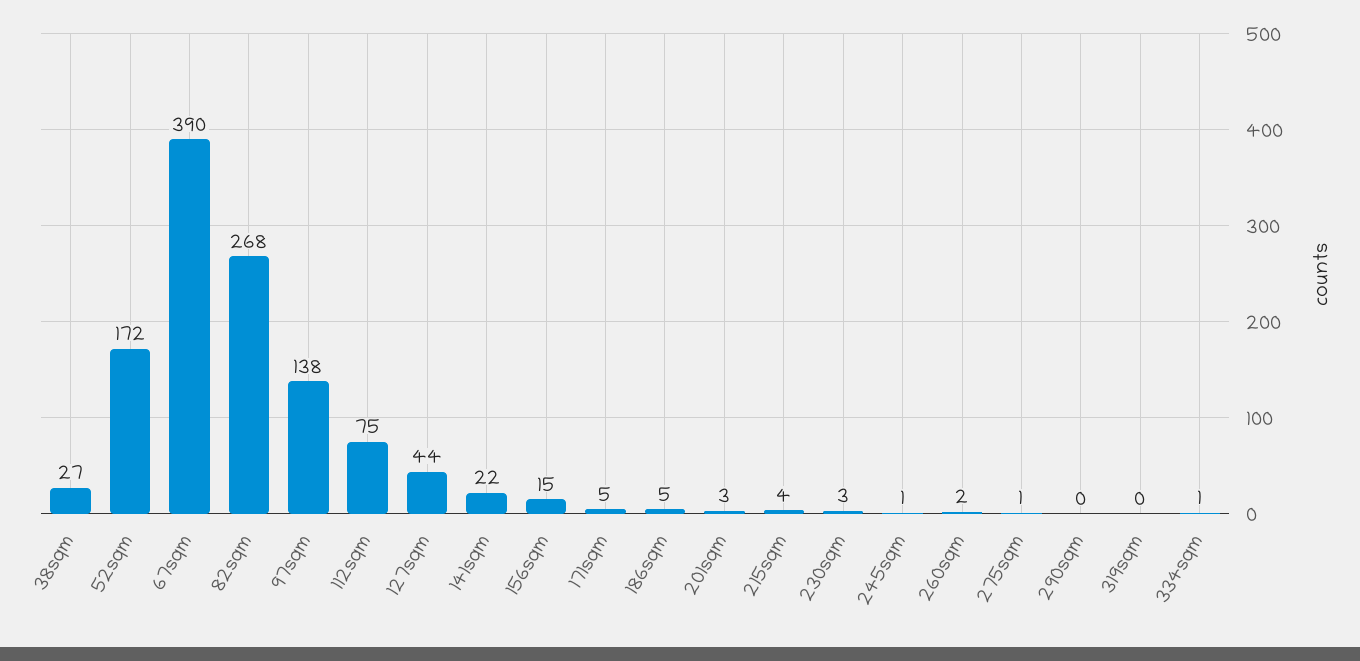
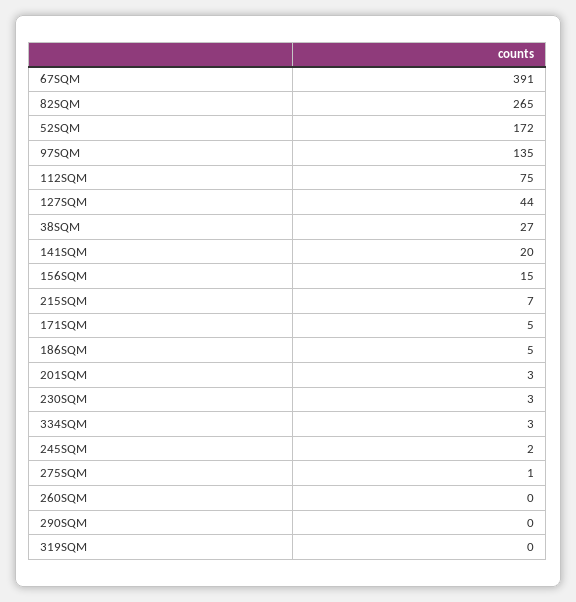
  {
    "38sqm": 27,
    "52sqm": 172,
-   "67sqm": 390,
+   "67sqm": 391,
-   "82sqm": 268,
+   "82sqm": 265,
-   "97sqm": 138,
+   "97sqm": 135,
    "112sqm": 75,
    "127sqm": 44,
-   "141sqm": 22,
+   "141sqm": 20,
    "156sqm": 15,
    "171sqm": 5,
    "186sqm": 5,
    "201sqm": 3,
-   "215sqm": 4,
+   "215sqm": 7,
    "230sqm": 3,
-   "245sqm": 1,
+   "245sqm": 2,
-   "260sqm": 2,
+   "260sqm": 0,
    "275sqm": 1,
    "290sqm": 0,
    "319sqm": 0,
-   "334sqm": 1
+   "334sqm": 3
  }

